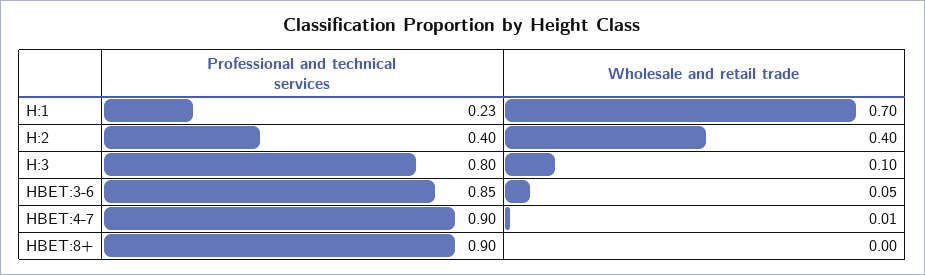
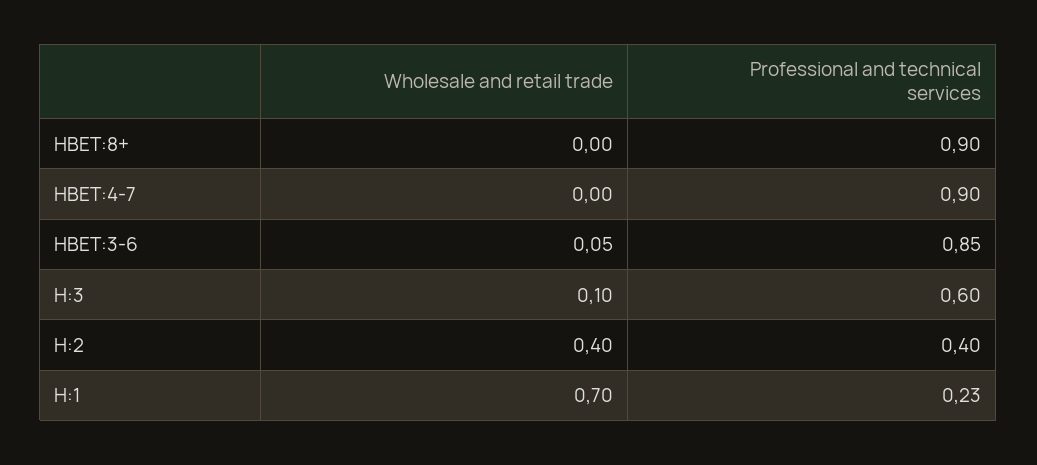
  {
    "Professional and technical services": {
      "H:1": 0.23,
      "H:2": 0.4,
-     "H:3": 0.8,
+     "H:3": 0.6,
      "HBET:3-6": 0.85,
      "HBET:4-7": 0.9,
      "HBET:8+": 0.9
    },
    "Wholesale and retail trade": {
      "H:1": 0.7,
      "H:2": 0.4,
      "H:3": 0.1,
      "HBET:3-6": 0.05,
-     "HBET:4-7": 0.01,
+     "HBET:4-7": 0,
      "HBET:8+": 0
    }
  }

